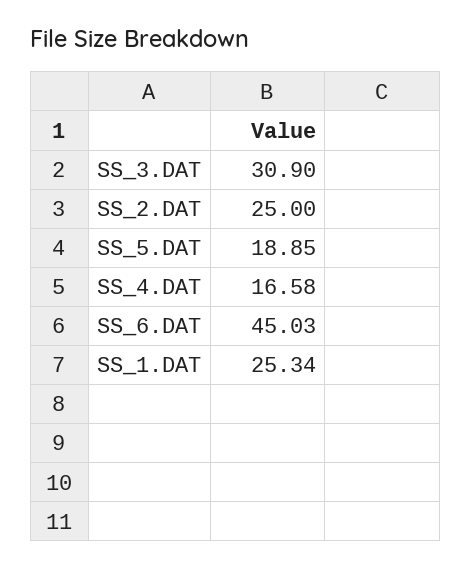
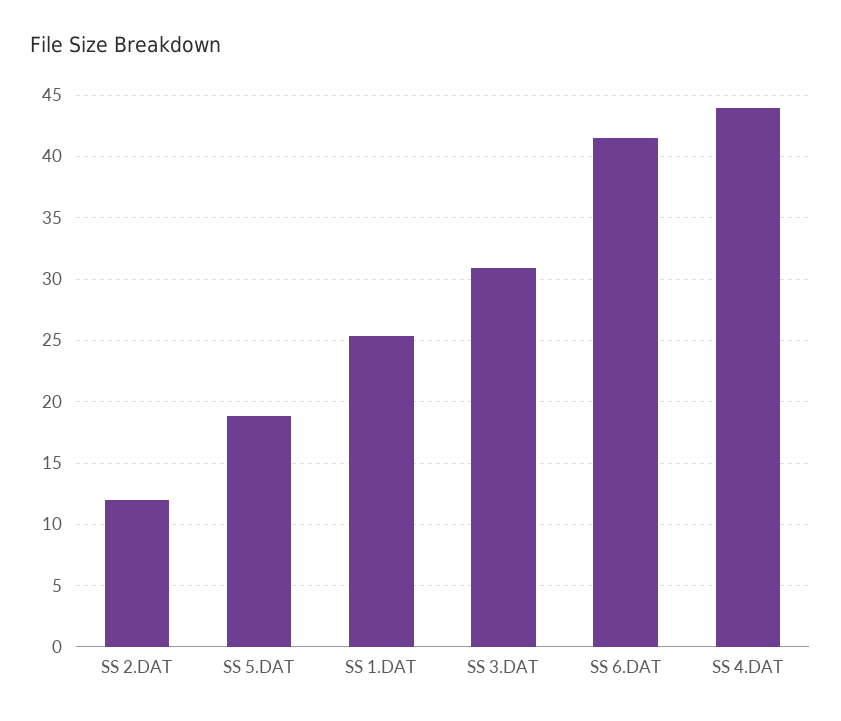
  {
    "SS_3.DAT": 30.9,
-   "SS_2.DAT": 25,
+   "SS_2.DAT": 12,
    "SS_5.DAT": 18.85,
-   "SS_4.DAT": 16.58,
+   "SS_4.DAT": 44,
-   "SS_6.DAT": 45.03,
+   "SS_6.DAT": 41.5,
    "SS_1.DAT": 25.34
  }

